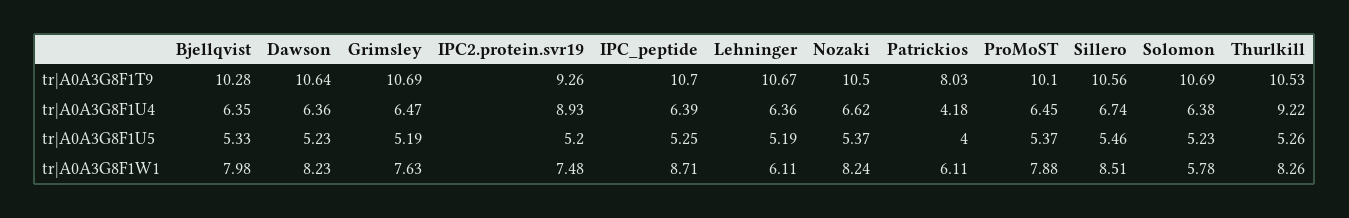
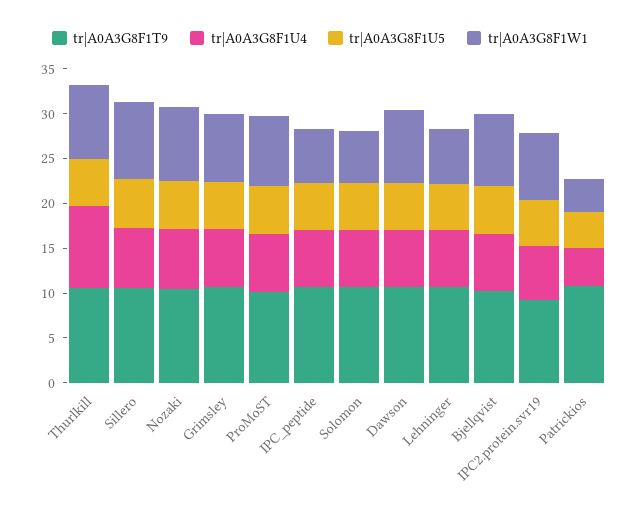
  {
    "tr|A0A3G8F1T9": {
      "Bjellqvist": 10.28,
      "Dawson": 10.64,
      "Grimsley": 10.69,
      "IPC2.protein.svr19": 9.26,
      "IPC_peptide": 10.7,
      "Lehninger": 10.67,
      "Nozaki": 10.5,
-     "Patrickios": 8.03,
+     "Patrickios": 11,
      "ProMoST": 10.1,
      "Sillero": 10.56,
      "Solomon": 10.69,
      "Thurlkill": 10.53
    },
    "tr|A0A3G8F1U4": {
      "Bjellqvist": 6.35,
      "Dawson": 6.36,
      "Grimsley": 6.47,
-     "IPC2.protein.svr19": 8.93,
+     "IPC2.protein.svr19": 6,
      "IPC_peptide": 6.39,
      "Lehninger": 6.36,
      "Nozaki": 6.62,
      "Patrickios": 4.18,
      "ProMoST": 6.45,
      "Sillero": 6.74,
      "Solomon": 6.38,
      "Thurlkill": 9.22
    },
    "tr|A0A3G8F1U5": {
      "Bjellqvist": 5.33,
      "Dawson": 5.23,
      "Grimsley": 5.19,
      "IPC2.protein.svr19": 5.2,
      "IPC_peptide": 5.25,
      "Lehninger": 5.19,
      "Nozaki": 5.37,
      "Patrickios": 4,
      "ProMoST": 5.37,
      "Sillero": 5.46,
      "Solomon": 5.23,
      "Thurlkill": 5.26
    },
    "tr|A0A3G8F1W1": {
      "Bjellqvist": 7.98,
      "Dawson": 8.23,
      "Grimsley": 7.63,
      "IPC2.protein.svr19": 7.48,
-     "IPC_peptide": 8.71,
+     "IPC_peptide": 6,
      "Lehninger": 6.11,
      "Nozaki": 8.24,
-     "Patrickios": 6.11,
+     "Patrickios": 4,
      "ProMoST": 7.88,
      "Sillero": 8.51,
      "Solomon": 5.78,
      "Thurlkill": 8.26
    }
  }

